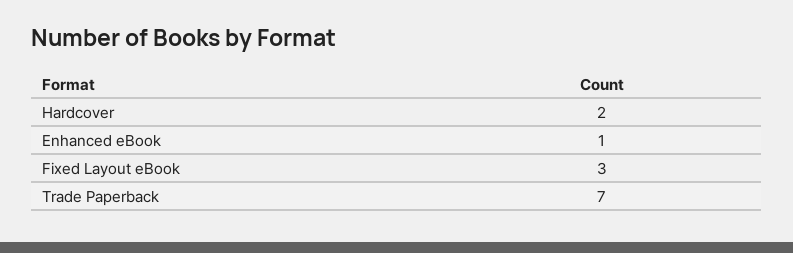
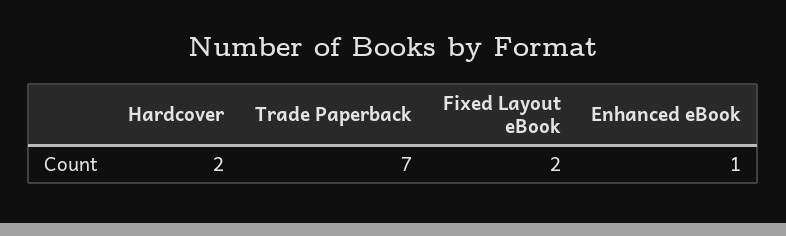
  {
    "Hardcover": 2,
    "Enhanced eBook": 1,
-   "Fixed Layout eBook": 3,
+   "Fixed Layout eBook": 2,
    "Trade Paperback": 7
  }

